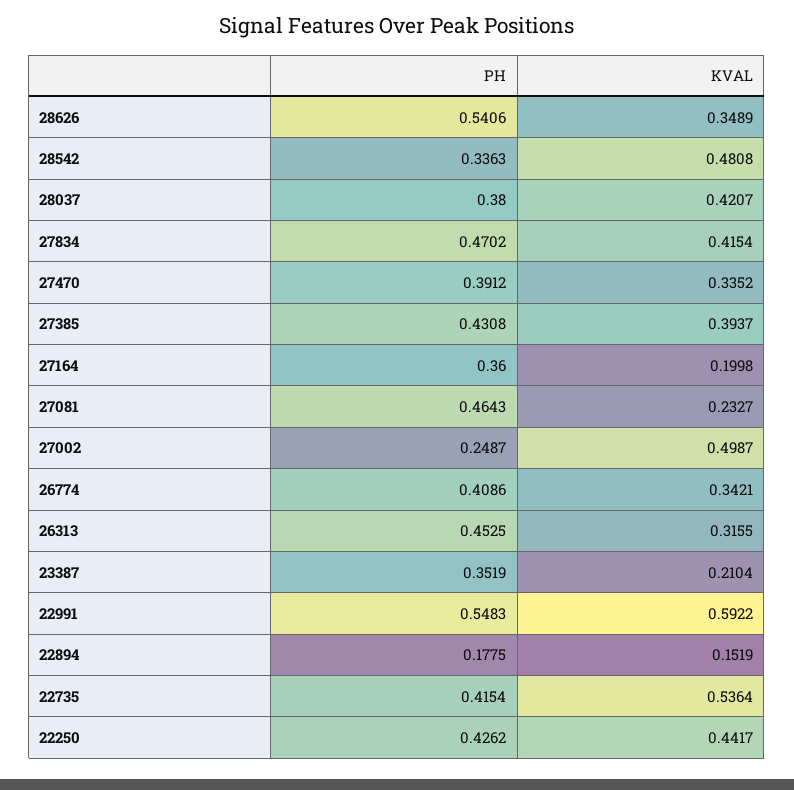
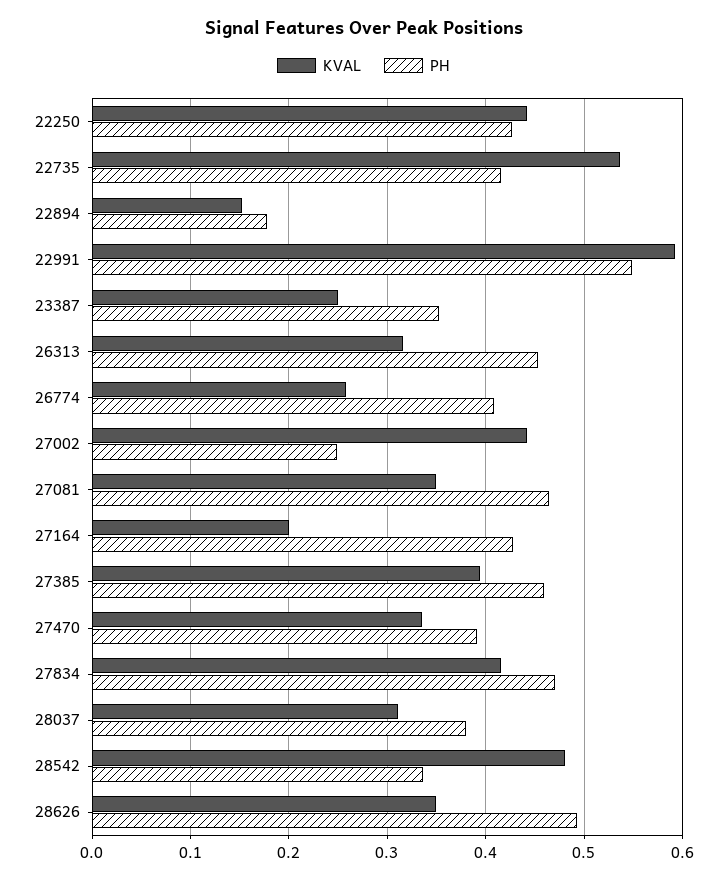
  {
    "PH": {
-     "28626": 0.5406,
+     "28626": 0.49,
      "28542": 0.3363,
      "28037": 0.38,
      "27834": 0.4702,
      "27470": 0.3912,
-     "27385": 0.4308,
+     "27385": 0.46,
-     "27164": 0.36,
+     "27164": 0.43,
      "27081": 0.4643,
      "27002": 0.2487,
      "26774": 0.4086,
      "26313": 0.4525,
      "23387": 0.3519,
      "22991": 0.5483,
      "22894": 0.1775,
      "22735": 0.4154,
      "22250": 0.4262
    },
    "KVAL": {
      "28626": 0.3489,
      "28542": 0.4808,
-     "28037": 0.4207,
+     "28037": 0.31,
      "27834": 0.4154,
      "27470": 0.3352,
      "27385": 0.3937,
      "27164": 0.1998,
-     "27081": 0.2327,
+     "27081": 0.35,
-     "27002": 0.4987,
+     "27002": 0.44,
-     "26774": 0.3421,
+     "26774": 0.26,
      "26313": 0.3155,
-     "23387": 0.2104,
+     "23387": 0.25,
      "22991": 0.5922,
      "22894": 0.1519,
      "22735": 0.5364,
      "22250": 0.4417
    }
  }

